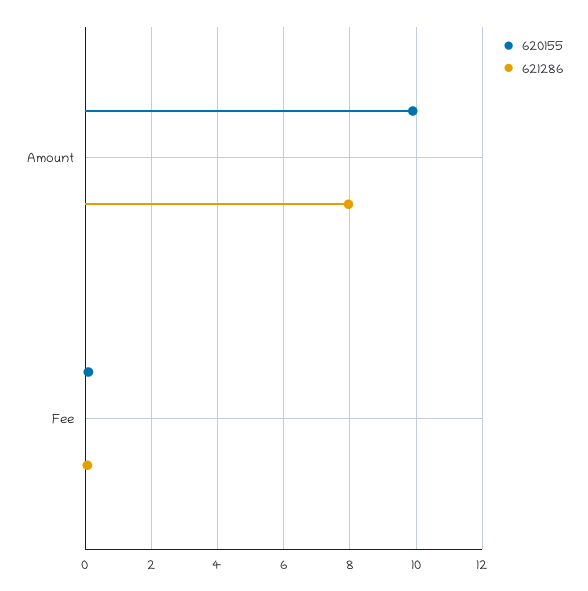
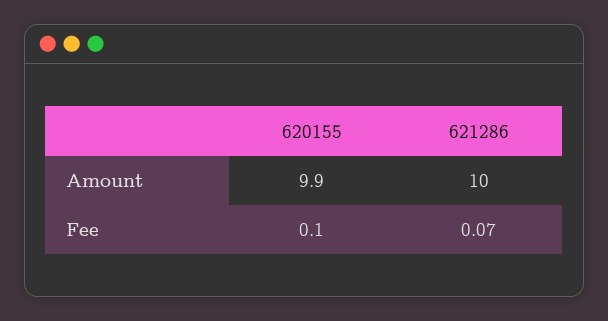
  {
    "620155": {
      "Amount": 9.9,
      "Fee": 0.1
    },
    "621286": {
-     "Amount": 8,
+     "Amount": 10,
      "Fee": 0.07
    }
  }

